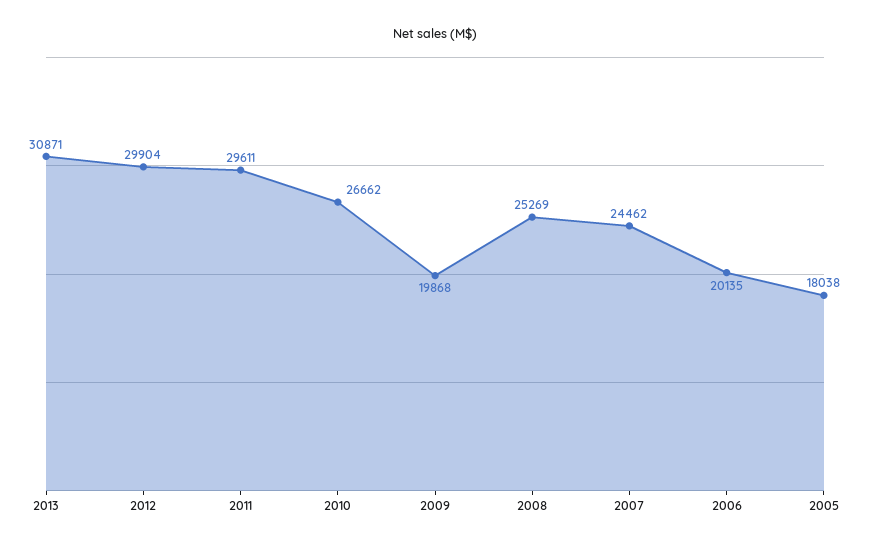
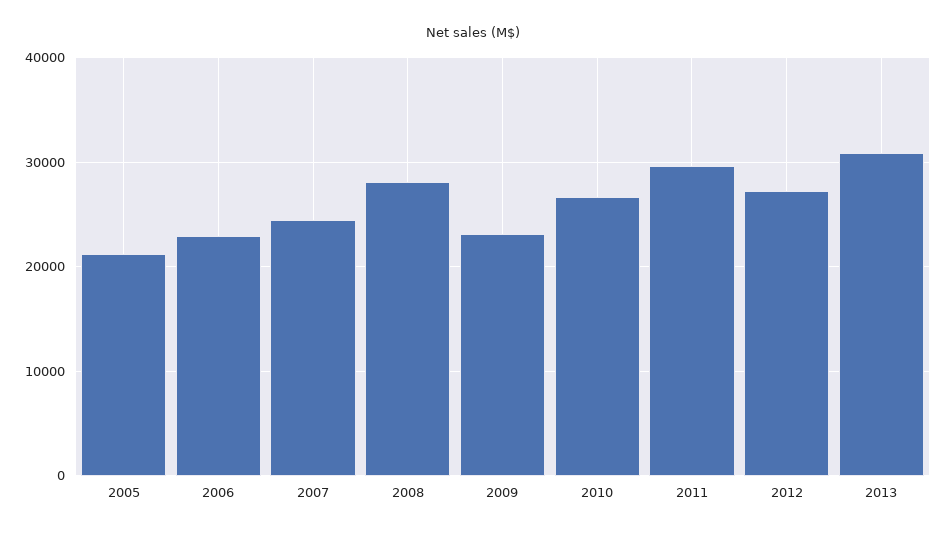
  {
    "2013": 30871,
-   "2012": 29904,
+   "2012": 27000,
    "2011": 29611,
    "2010": 26662,
-   "2009": 19868,
+   "2009": 23000,
-   "2008": 25269,
+   "2008": 28000,
    "2007": 24462,
-   "2006": 20135,
+   "2006": 23000,
-   "2005": 18038
+   "2005": 21000
  }

